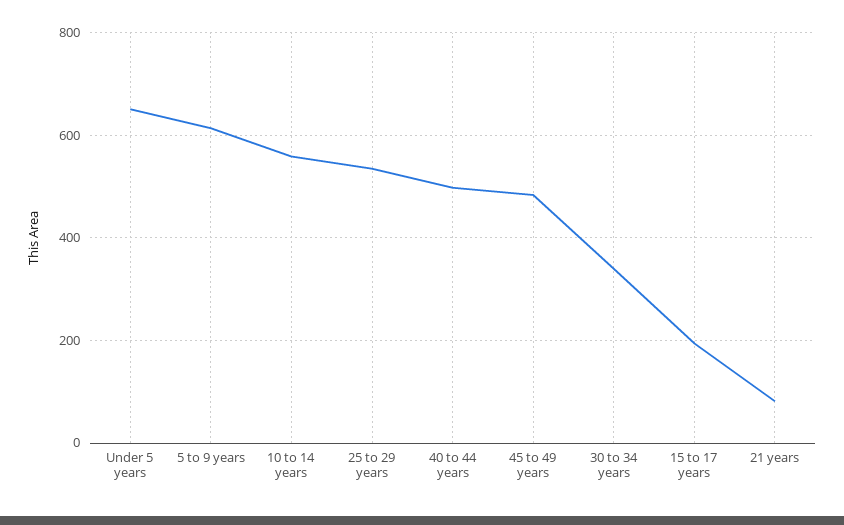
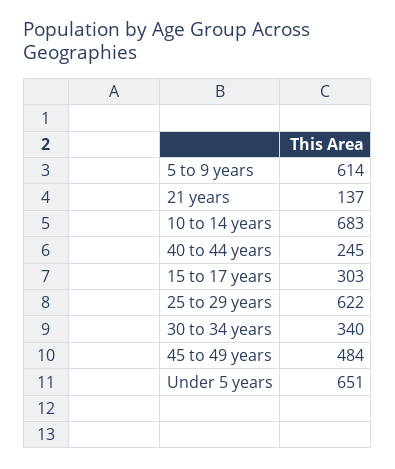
  {
    "Under 5 years": 651,
    "5 to 9 years": 614,
-   "10 to 14 years": 560,
+   "10 to 14 years": 683,
-   "25 to 29 years": 540,
+   "25 to 29 years": 622,
-   "40 to 44 years": 500,
+   "40 to 44 years": 245,
    "45 to 49 years": 484,
    "30 to 34 years": 340,
-   "15 to 17 years": 200,
+   "15 to 17 years": 303,
-   "21 years": 80
+   "21 years": 137
  }

